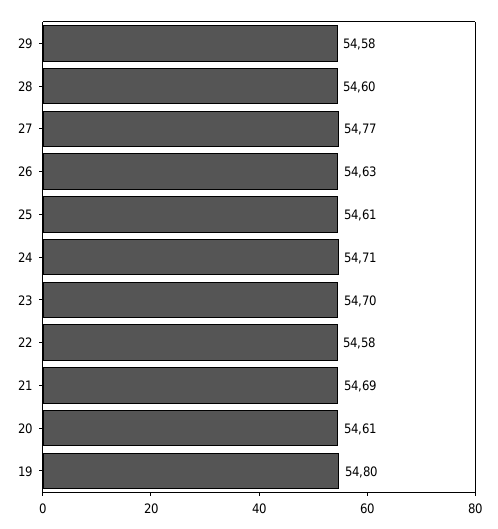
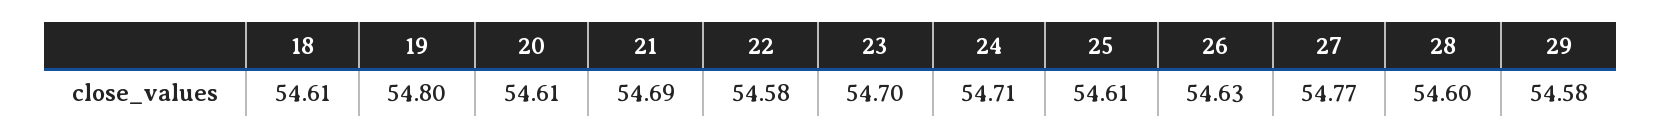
  {
    "29": 54.58,
    "28": 54.6,
    "27": 54.77,
    "26": 54.63,
    "25": 54.61,
    "24": 54.71,
    "23": 54.7,
    "22": 54.58,
    "21": 54.69,
    "20": 54.61,
-   "19": 54.8
+   "19": 54.8,
+   "18": 54.61
  }

